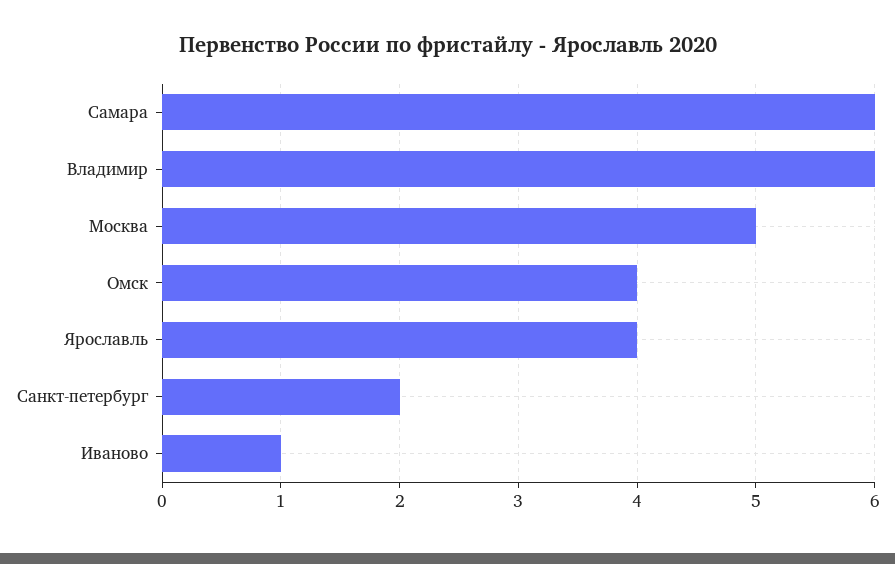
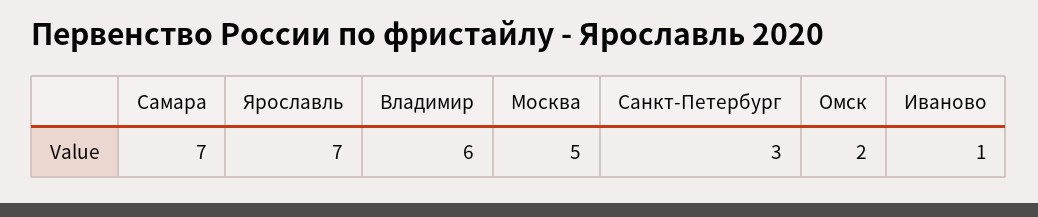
  {
-   "Самара": 6,
+   "Самара": 7,
    "Владимир": 6,
    "Москва": 5,
-   "Омск": 4,
+   "Омск": 2,
-   "Ярославль": 4,
+   "Ярославль": 7,
-   "Санкт-петербург": 2,
+   "Санкт-петербург": 3,
    "Иваново": 1
  }

